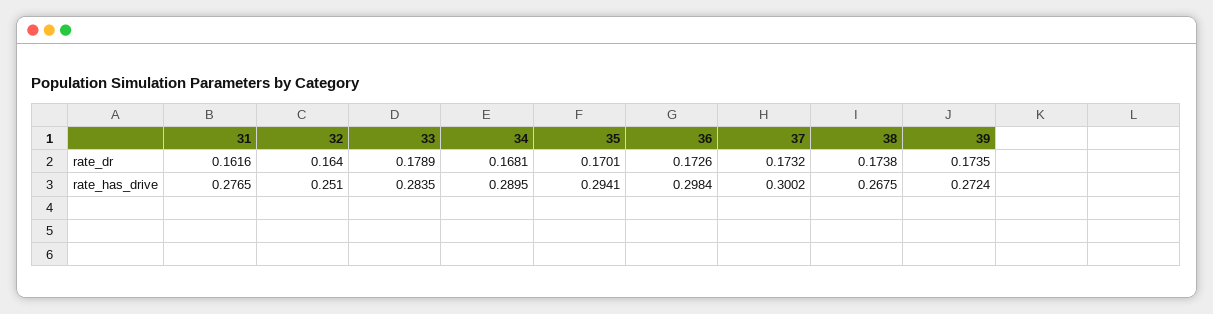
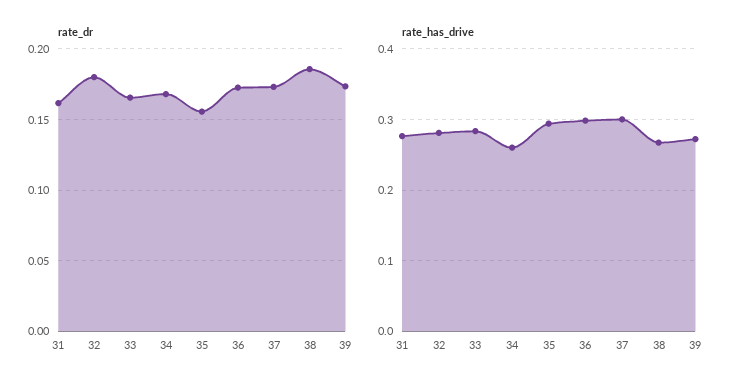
  {
    "rate_dr": {
      "31": 0.1616,
-     "32": 0.164,
+     "32": 0.18,
-     "33": 0.1789,
+     "33": 0.165,
      "34": 0.1681,
-     "35": 0.1701,
+     "35": 0.155,
      "36": 0.1726,
      "37": 0.1732,
-     "38": 0.1738,
+     "38": 0.185,
      "39": 0.1735
    },
    "rate_has_drive": {
      "31": 0.2765,
-     "32": 0.251,
+     "32": 0.28,
      "33": 0.2835,
-     "34": 0.2895,
+     "34": 0.26,
      "35": 0.2941,
      "36": 0.2984,
      "37": 0.3002,
      "38": 0.2675,
      "39": 0.2724
    }
  }

